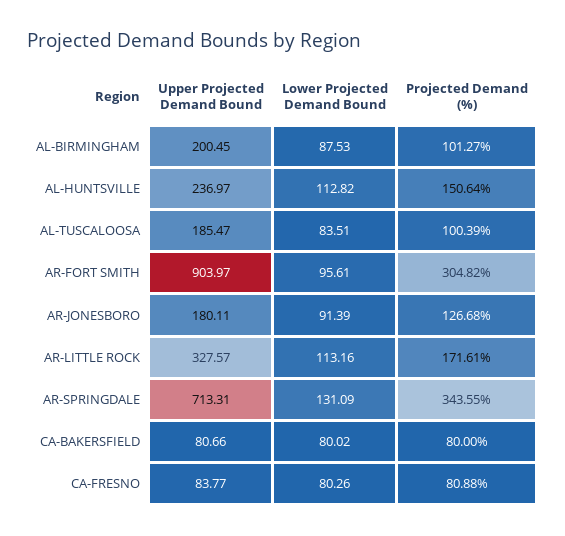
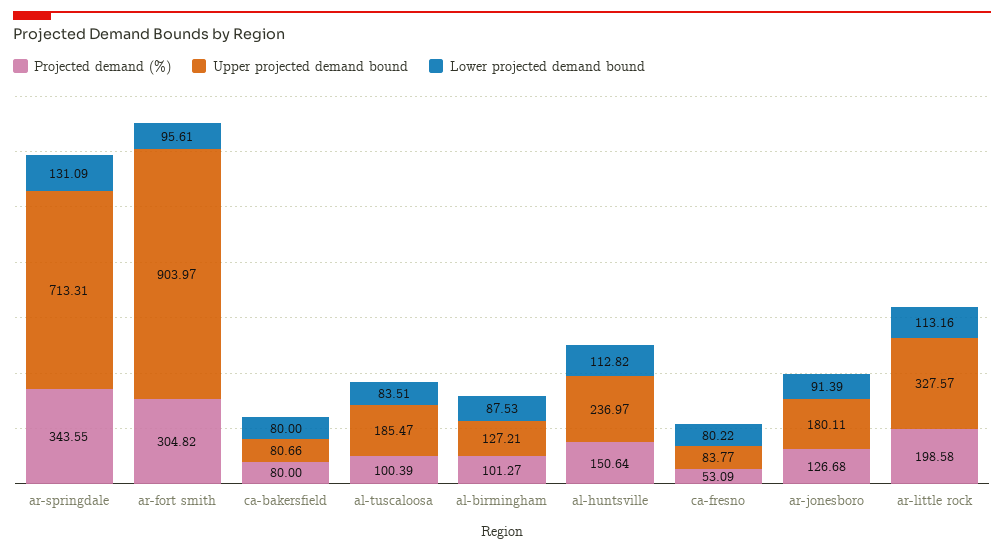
  {
    "Upper Projected Demand Bound": {
-     "AL-BIRMINGHAM": 200.45,
+     "AL-BIRMINGHAM": 127.21,
      "AL-HUNTSVILLE": 236.97,
      "AL-TUSCALOOSA": 185.47,
      "AR-FORT SMITH": 903.97,
      "AR-JONESBORO": 180.11,
      "AR-LITTLE ROCK": 327.57,
      "AR-SPRINGDALE": 713.31,
      "CA-BAKERSFIELD": 80.66,
      "CA-FRESNO": 83.77
    },
    "Lower Projected Demand Bound": {
      "AL-BIRMINGHAM": 87.53,
      "AL-HUNTSVILLE": 112.82,
      "AL-TUSCALOOSA": 83.51,
      "AR-FORT SMITH": 95.61,
      "AR-JONESBORO": 91.39,
      "AR-LITTLE ROCK": 113.16,
      "AR-SPRINGDALE": 131.09,
-     "CA-BAKERSFIELD": 80.02,
+     "CA-BAKERSFIELD": 80,
-     "CA-FRESNO": 80.26
+     "CA-FRESNO": 80.22
    },
    "Projected Demand (%)": {
      "AL-BIRMINGHAM": 101.27,
      "AL-HUNTSVILLE": 150.64,
      "AL-TUSCALOOSA": 100.39,
      "AR-FORT SMITH": 304.82,
      "AR-JONESBORO": 126.68,
-     "AR-LITTLE ROCK": 171.61,
+     "AR-LITTLE ROCK": 198.58,
      "AR-SPRINGDALE": 343.55,
      "CA-BAKERSFIELD": 80,
-     "CA-FRESNO": 80.88
+     "CA-FRESNO": 53.09
    }
  }

